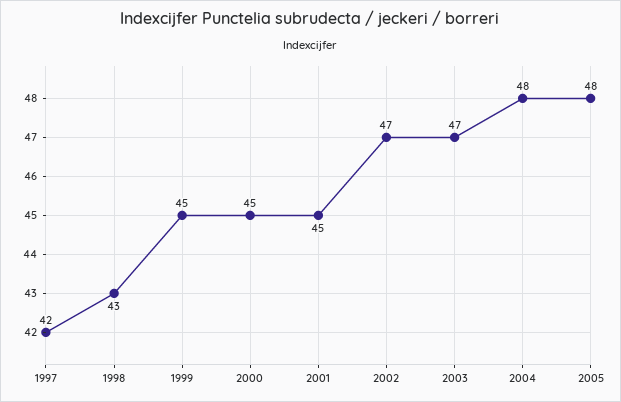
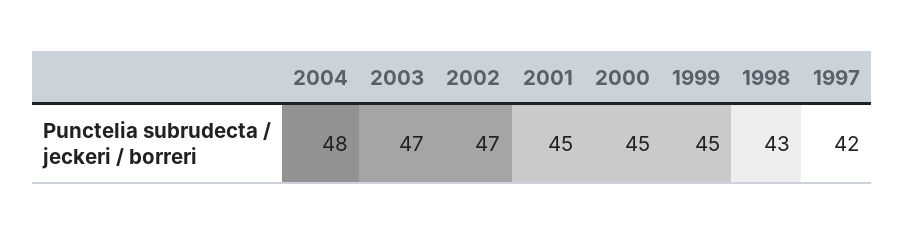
  {
    "1997": 42,
    "1998": 43,
    "1999": 45,
    "2000": 45,
    "2001": 45,
    "2002": 47,
    "2003": 47,
-   "2004": 48,
+   "2004": 48
-   "2005": 48
  }

